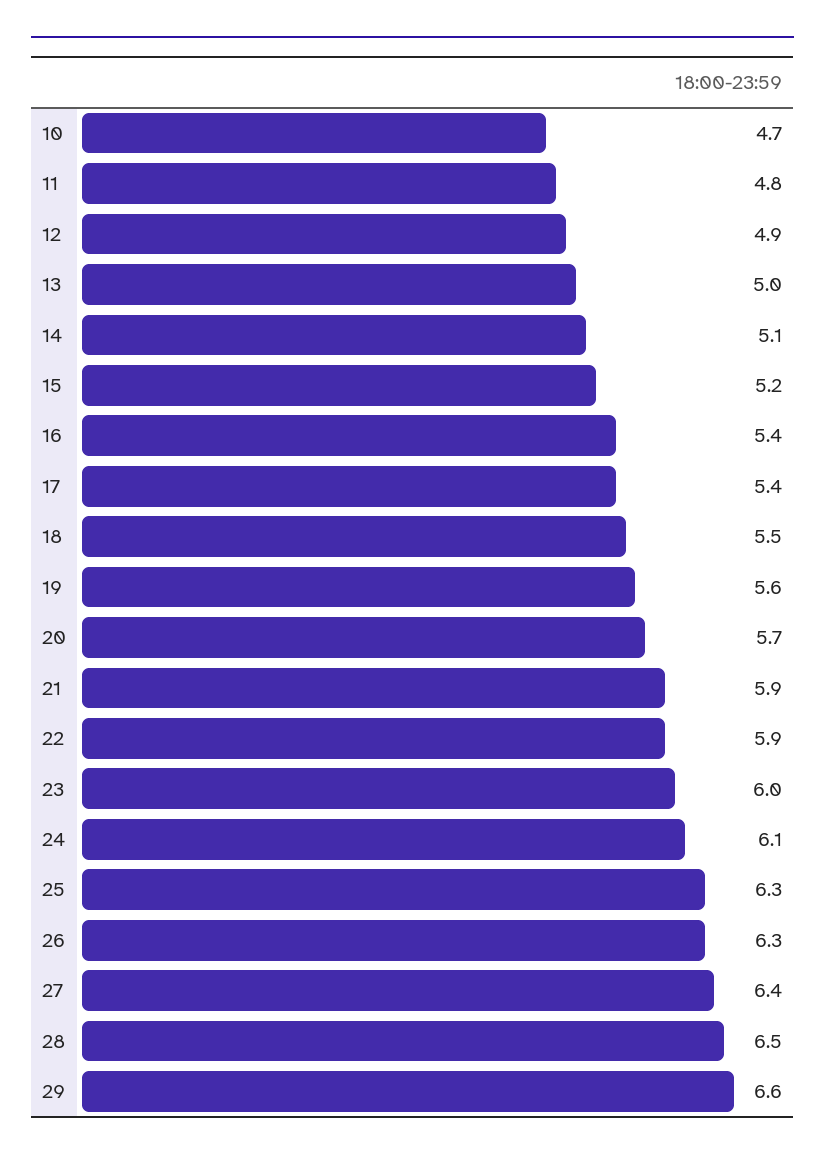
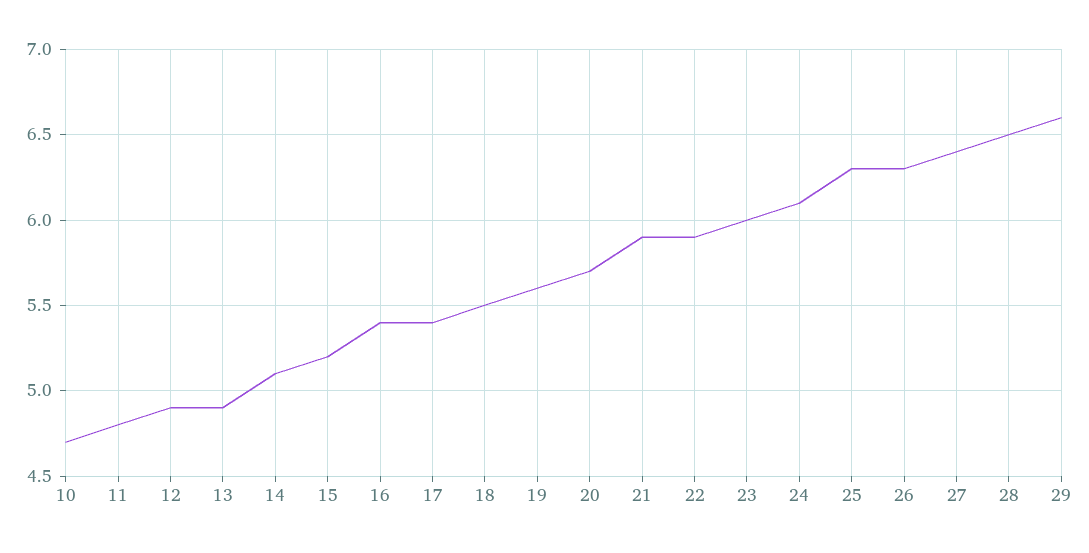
  {
    "10": 4.7,
    "11": 4.8,
    "12": 4.9,
-   "13": 5,
+   "13": 4.9,
    "14": 5.1,
    "15": 5.2,
    "16": 5.4,
    "17": 5.4,
    "18": 5.5,
    "19": 5.6,
    "20": 5.7,
    "21": 5.9,
    "22": 5.9,
    "23": 6,
    "24": 6.1,
    "25": 6.3,
    "26": 6.3,
    "27": 6.4,
    "28": 6.5,
    "29": 6.6
  }

